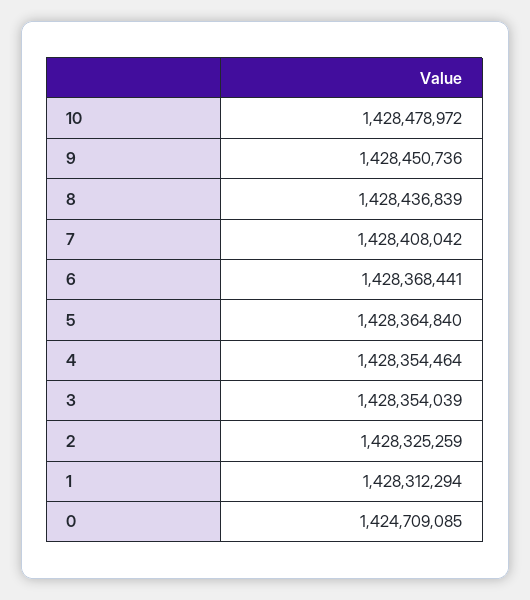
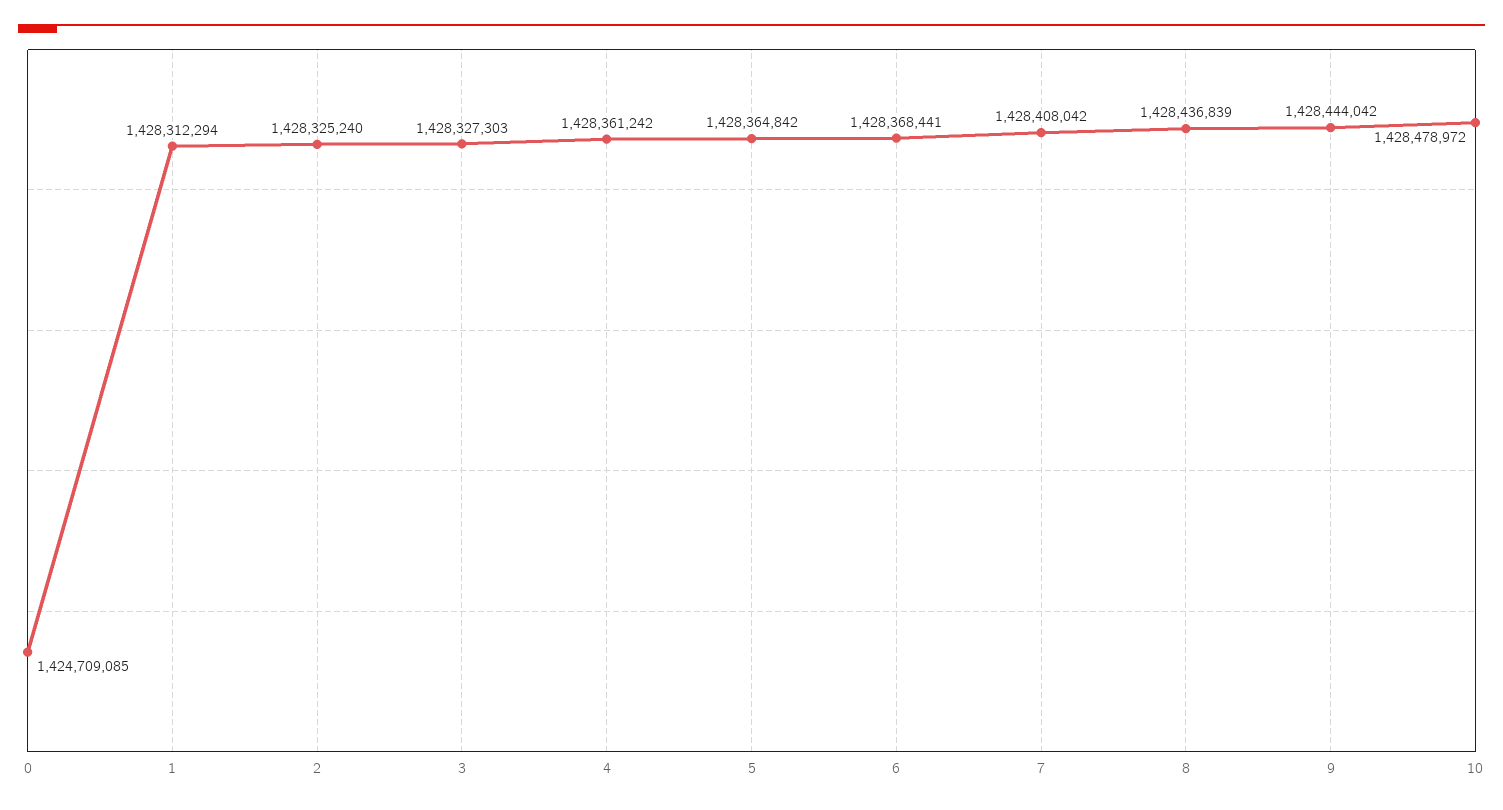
  {
    "10": 1428478972,
-   "9": 1428450736,
+   "9": 1428444042,
    "8": 1428436839,
    "7": 1428408042,
    "6": 1428368441,
-   "5": 1428364840,
+   "5": 1428364842,
-   "4": 1428354464,
+   "4": 1428361242,
-   "3": 1428354039,
+   "3": 1428327303,
-   "2": 1428325259,
+   "2": 1428325240,
    "1": 1428312294,
    "0": 1424709085
  }

